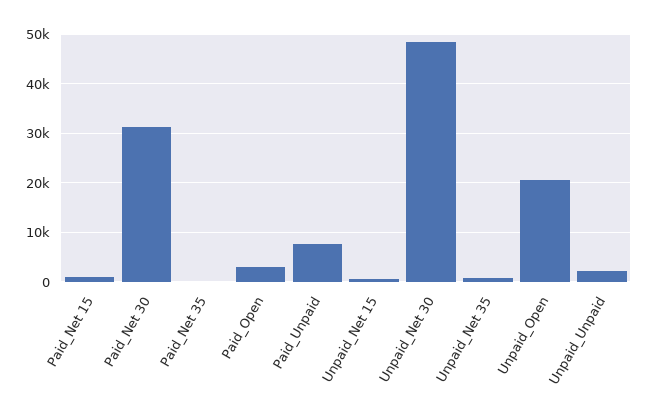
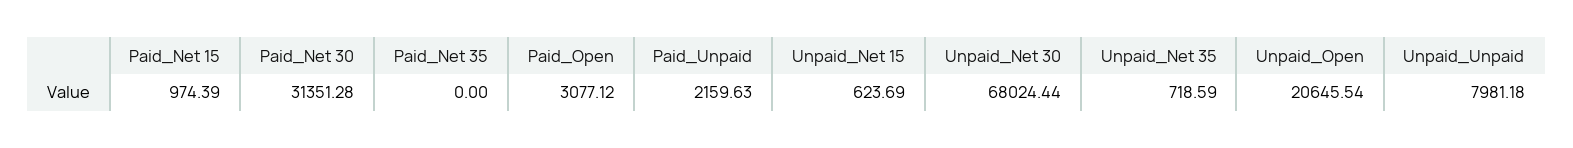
  {
    "Paid_Net 15": 974.39,
    "Paid_Net 30": 31351.28,
    "Paid_Net 35": 0,
    "Paid_Open": 3077.12,
-   "Paid_Unpaid": 8000,
+   "Paid_Unpaid": 2159.63,
    "Unpaid_Net 15": 623.69,
-   "Unpaid_Net 30": 48000,
+   "Unpaid_Net 30": 68024.44,
    "Unpaid_Net 35": 718.59,
    "Unpaid_Open": 20645.54,
-   "Unpaid_Unpaid": 2000
+   "Unpaid_Unpaid": 7981.18
  }

